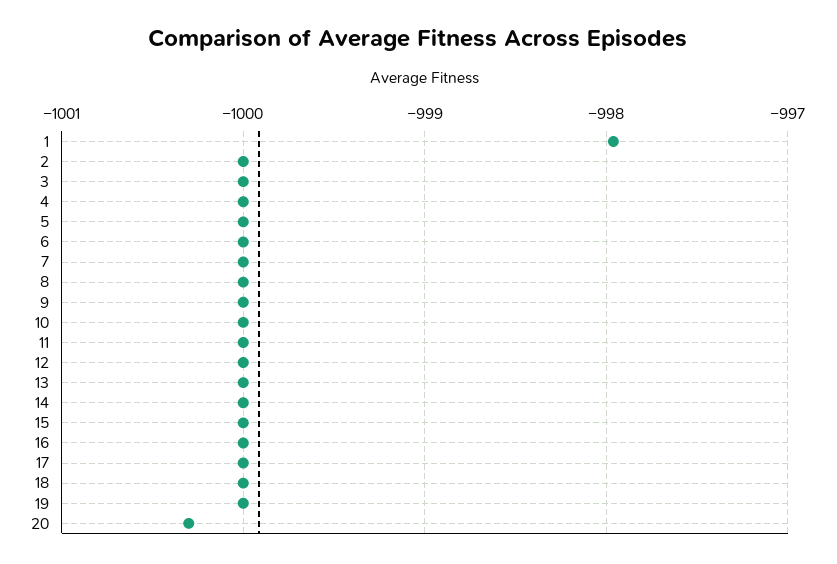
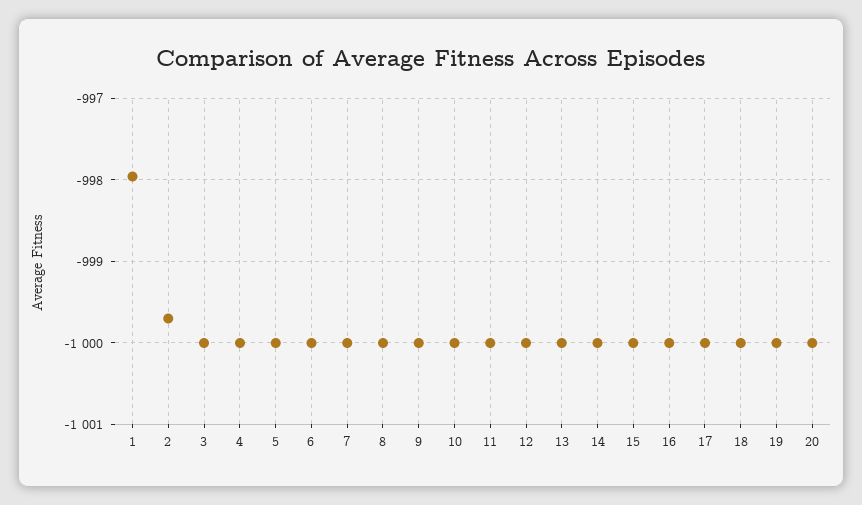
  {
    "1": -998,
-   "2": -1000,
+   "2": -999.7,
    "3": -1000,
    "4": -1000,
    "5": -1000,
    "6": -1000,
    "7": -1000,
    "8": -1000,
    "9": -1000,
    "10": -1000,
    "11": -1000,
    "12": -1000,
    "13": -1000,
    "14": -1000,
    "15": -1000,
    "16": -1000,
    "17": -1000,
    "18": -1000,
    "19": -1000,
-   "20": -1000.3
+   "20": -1000
  }

